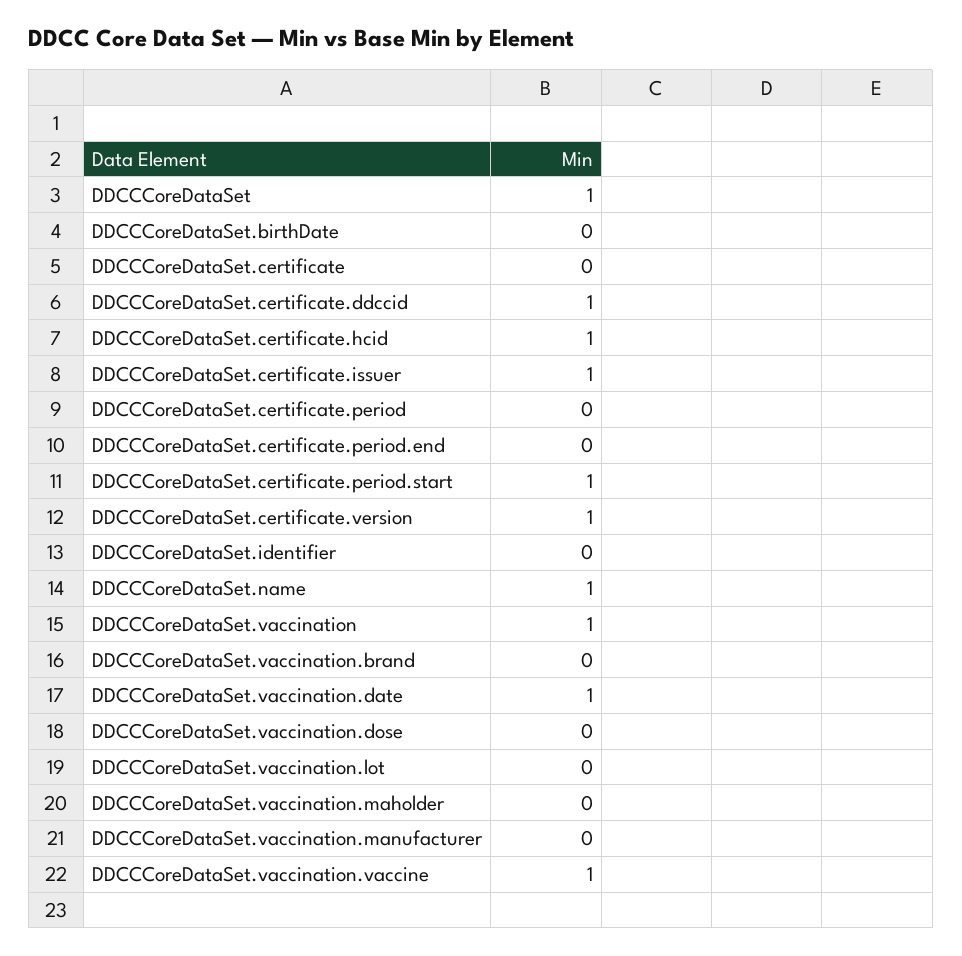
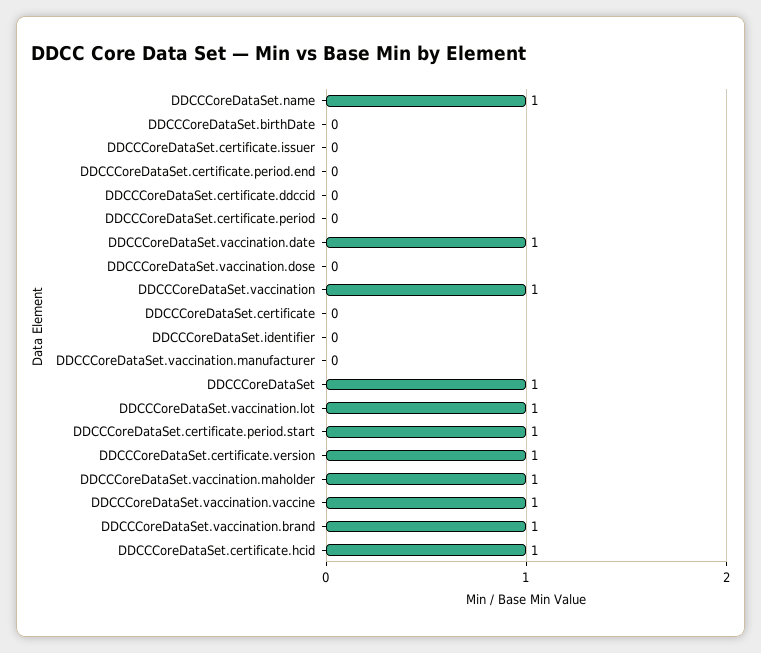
  {
    "DDCCCoreDataSet": 1,
    "DDCCCoreDataSet.birthDate": 0,
    "DDCCCoreDataSet.certificate": 0,
-   "DDCCCoreDataSet.certificate.ddccid": 1,
+   "DDCCCoreDataSet.certificate.ddccid": 0,
    "DDCCCoreDataSet.certificate.hcid": 1,
-   "DDCCCoreDataSet.certificate.issuer": 1,
+   "DDCCCoreDataSet.certificate.issuer": 0,
    "DDCCCoreDataSet.certificate.period": 0,
    "DDCCCoreDataSet.certificate.period.end": 0,
    "DDCCCoreDataSet.certificate.period.start": 1,
    "DDCCCoreDataSet.certificate.version": 1,
    "DDCCCoreDataSet.identifier": 0,
    "DDCCCoreDataSet.name": 1,
    "DDCCCoreDataSet.vaccination": 1,
-   "DDCCCoreDataSet.vaccination.brand": 0,
+   "DDCCCoreDataSet.vaccination.brand": 1,
    "DDCCCoreDataSet.vaccination.date": 1,
    "DDCCCoreDataSet.vaccination.dose": 0,
-   "DDCCCoreDataSet.vaccination.lot": 0,
+   "DDCCCoreDataSet.vaccination.lot": 1,
-   "DDCCCoreDataSet.vaccination.maholder": 0,
+   "DDCCCoreDataSet.vaccination.maholder": 1,
    "DDCCCoreDataSet.vaccination.manufacturer": 0,
    "DDCCCoreDataSet.vaccination.vaccine": 1
  }

